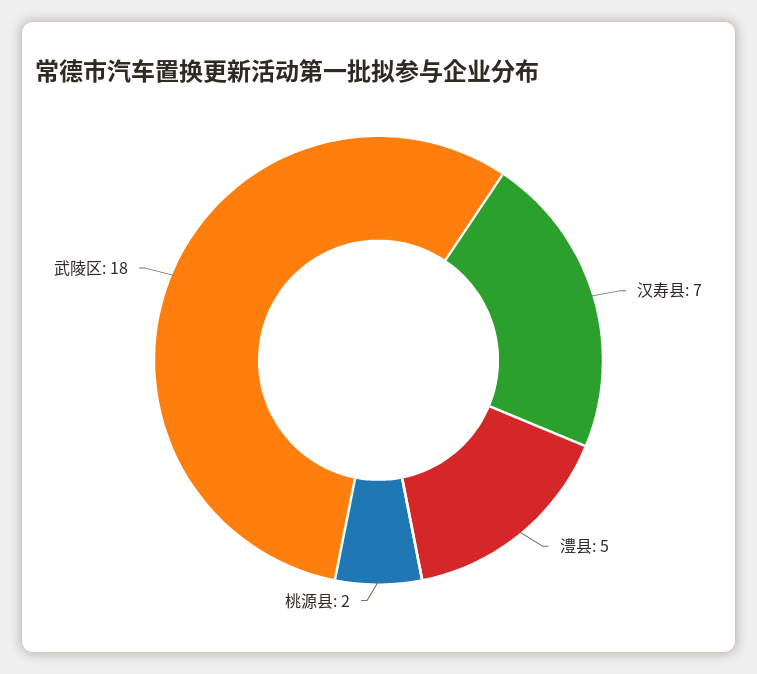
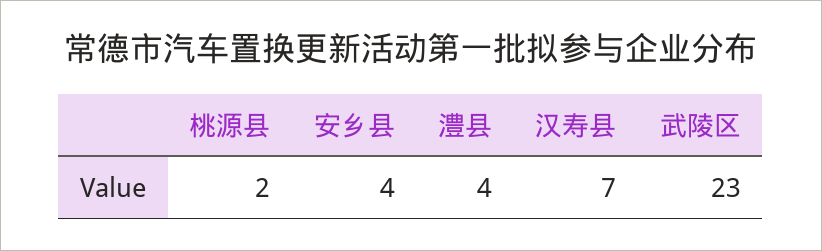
  {
    "汉寿县": 7,
-   "澧县": 5,
+   "澧县": 4,
    "桃源县": 2,
-   "武陵区": 18
+   "武陵区": 23,
+   "安乡县": 4
  }

